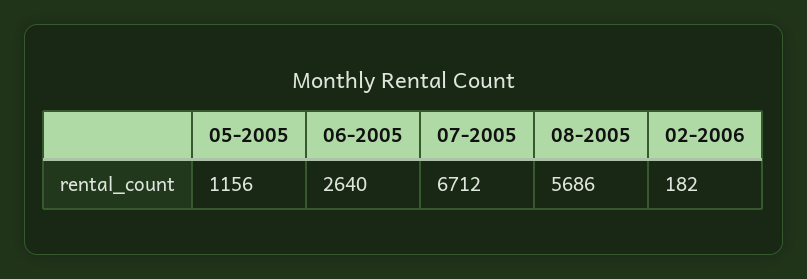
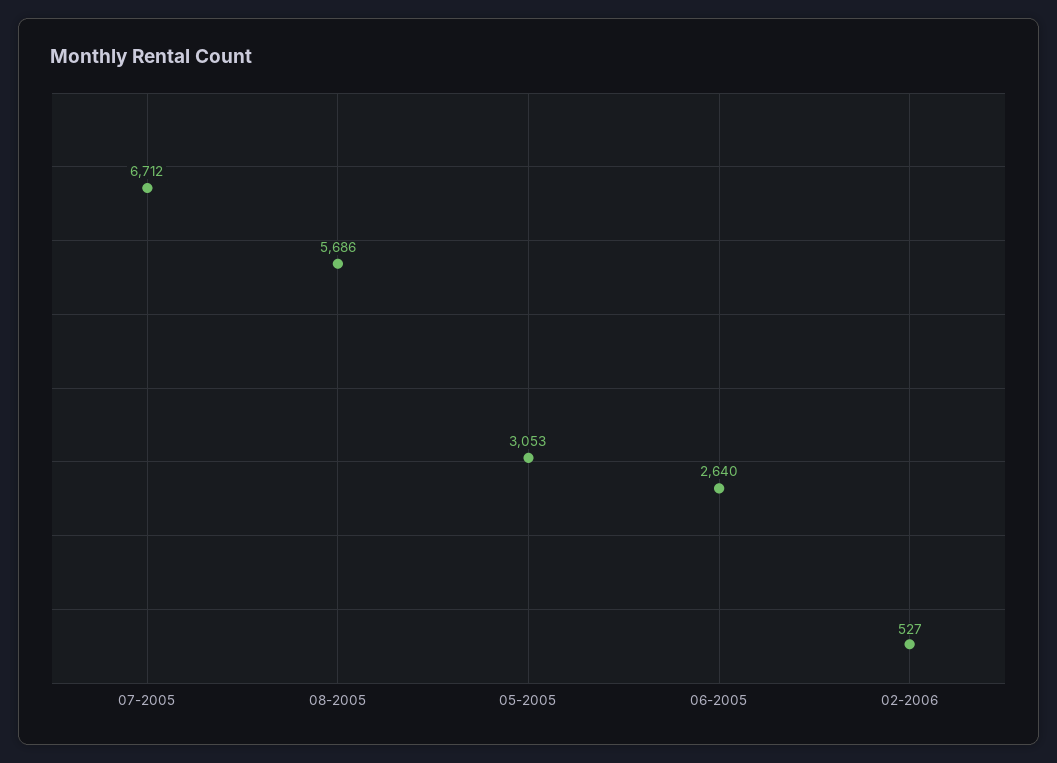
  {
-   "05-2005": 1156,
+   "05-2005": 3053,
    "06-2005": 2640,
    "07-2005": 6712,
    "08-2005": 5686,
-   "02-2006": 182
+   "02-2006": 527
  }

